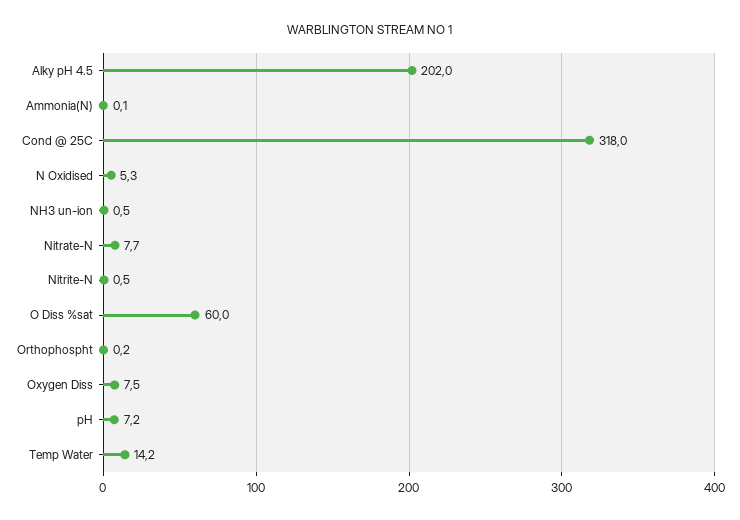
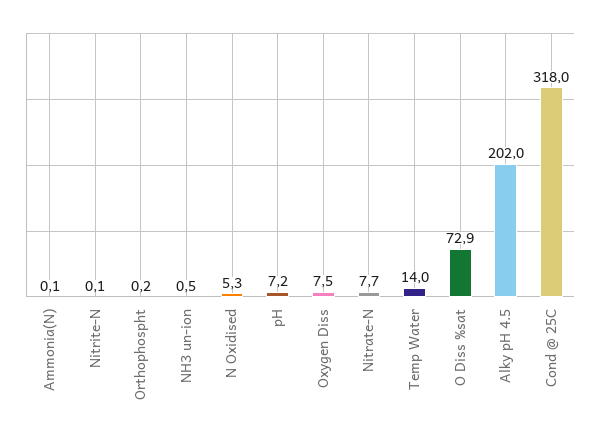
  {
    "Alky pH 4.5": 202,
    "Ammonia(N)": 0.1,
    "Cond @ 25C": 318,
    "N Oxidised": 5.3,
    "NH3 un-ion": 0.5,
    "Nitrate-N": 7.7,
-   "Nitrite-N": 0.5,
+   "Nitrite-N": 0.1,
-   "O Diss %sat": 60,
+   "O Diss %sat": 72.9,
    "Orthophospht": 0.2,
    "Oxygen Diss": 7.5,
    "pH": 7.2,
-   "Temp Water": 14.2
+   "Temp Water": 14
  }

